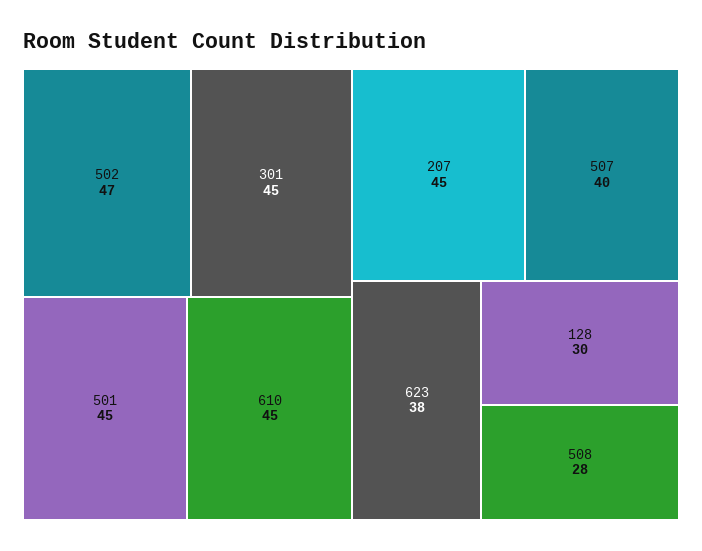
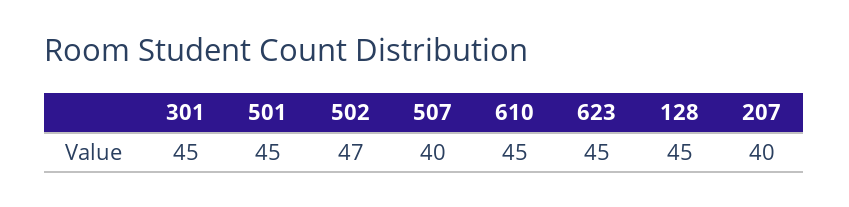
  {
    "502": 47,
    "301": 45,
    "501": 45,
    "610": 45,
-   "207": 45,
+   "207": 40,
    "507": 40,
-   "623": 38,
+   "623": 45,
-   "128": 30,
+   "128": 45
-   "508": 28
  }

